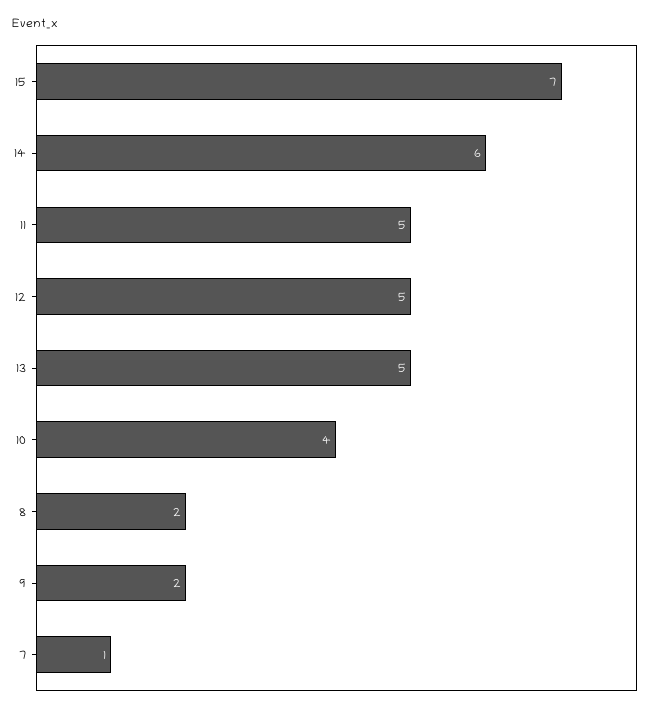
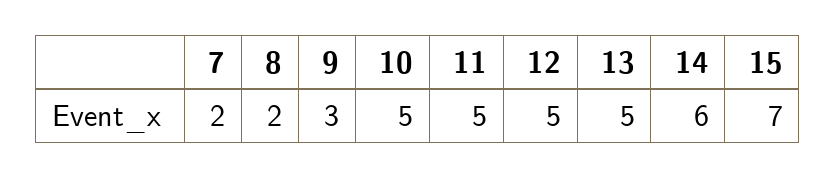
  {
    "15": 7,
    "14": 6,
    "11": 5,
    "12": 5,
    "13": 5,
-   "10": 4,
+   "10": 5,
    "8": 2,
-   "9": 2,
+   "9": 3,
-   "7": 1
+   "7": 2
  }

